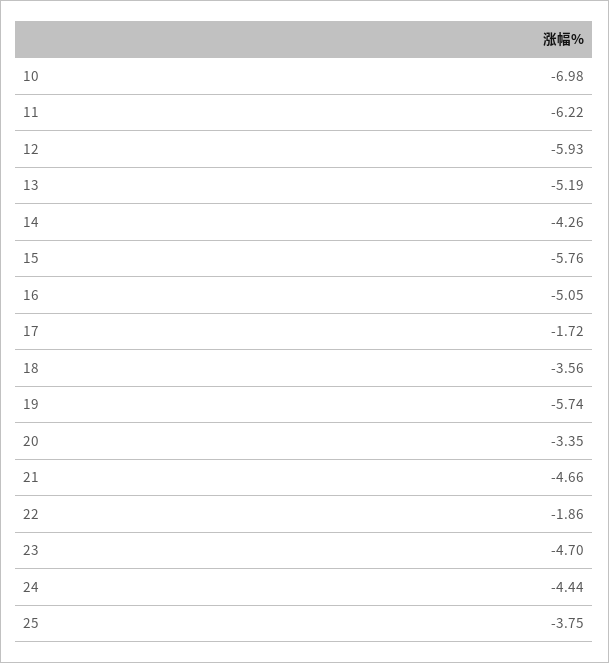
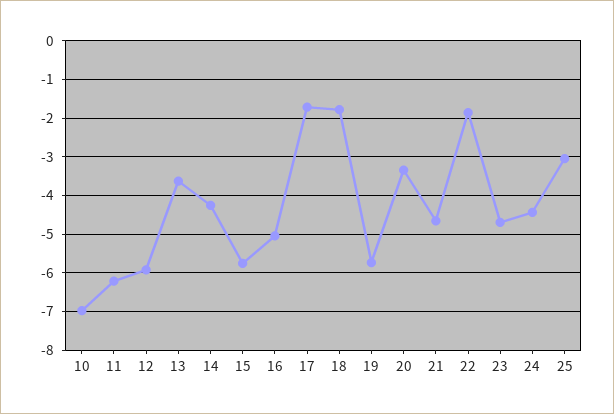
  {
    "10": -6.98,
    "11": -6.22,
    "12": -5.93,
-   "13": -5.19,
+   "13": -3.6,
    "14": -4.26,
    "15": -5.76,
    "16": -5.05,
    "17": -1.72,
-   "18": -3.56,
+   "18": -1.8,
    "19": -5.74,
    "20": -3.35,
    "21": -4.66,
    "22": -1.86,
    "23": -4.7,
    "24": -4.44,
-   "25": -3.75
+   "25": -3
  }

